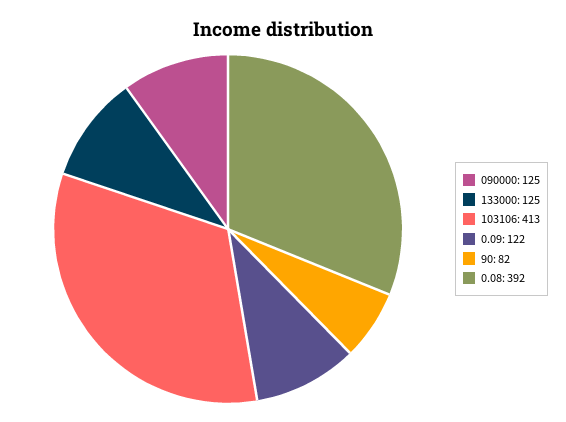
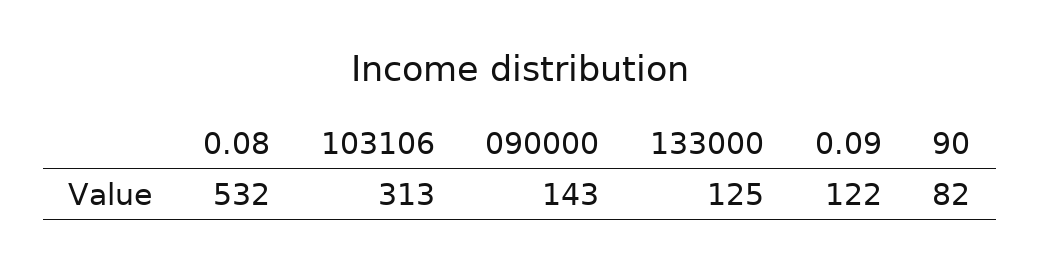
  {
-   "090000": 125,
+   "090000": 143,
    "133000": 125,
-   "103106": 413,
+   "103106": 313,
    "0.09": 122,
    "90": 82,
-   "0.08": 392
+   "0.08": 532
  }

